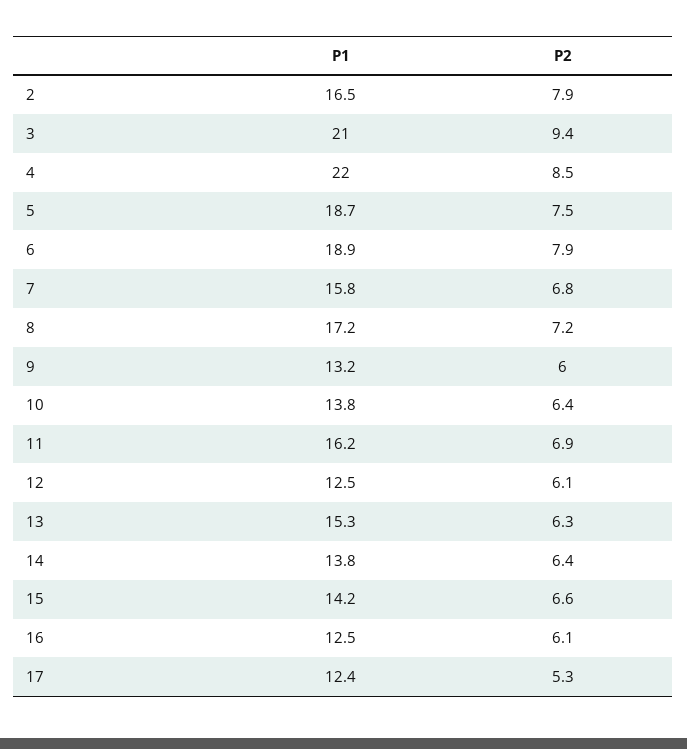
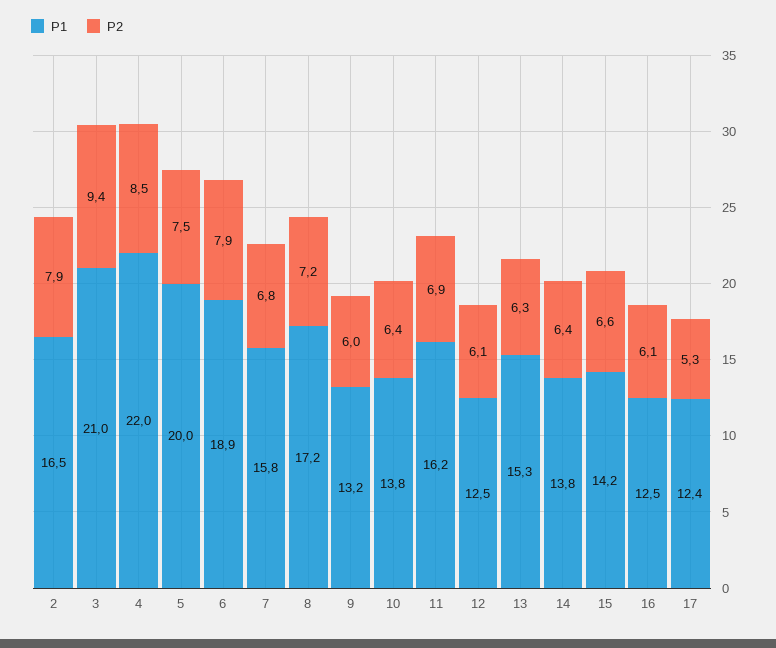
  {
    "P1": {
      "2": 16.5,
      "3": 21,
      "4": 22,
-     "5": 18.7,
+     "5": 20,
      "6": 18.9,
      "7": 15.8,
      "8": 17.2,
      "9": 13.2,
      "10": 13.8,
      "11": 16.2,
      "12": 12.5,
      "13": 15.3,
      "14": 13.8,
      "15": 14.2,
      "16": 12.5,
      "17": 12.4
    },
    "P2": {
      "2": 7.9,
      "3": 9.4,
      "4": 8.5,
      "5": 7.5,
      "6": 7.9,
      "7": 6.8,
      "8": 7.2,
      "9": 6,
      "10": 6.4,
      "11": 6.9,
      "12": 6.1,
      "13": 6.3,
      "14": 6.4,
      "15": 6.6,
      "16": 6.1,
      "17": 5.3
    }
  }

